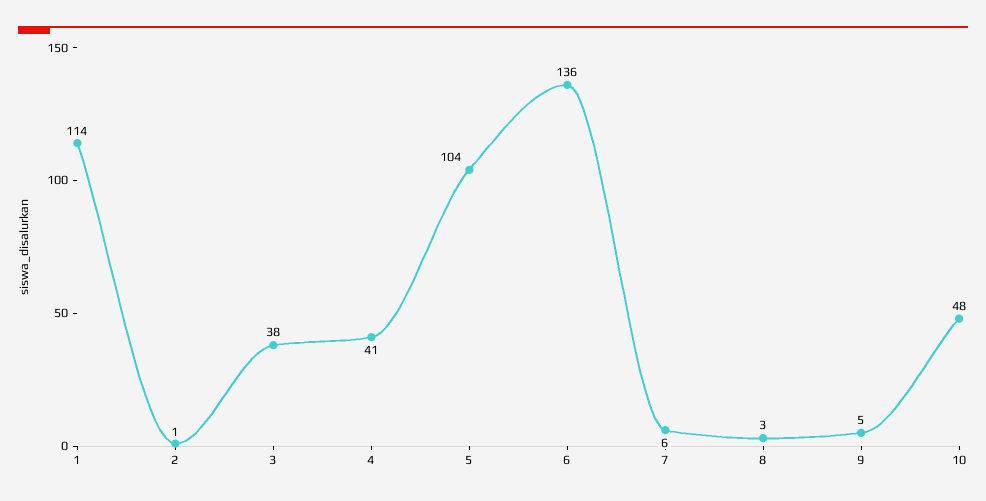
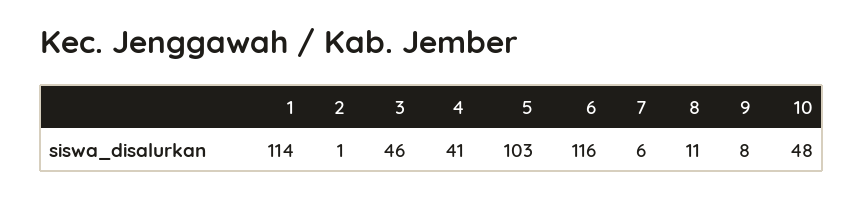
  {
    "1": 114,
    "2": 1,
-   "3": 38,
+   "3": 46,
    "4": 41,
-   "5": 104,
+   "5": 103,
-   "6": 136,
+   "6": 116,
    "7": 6,
-   "8": 3,
+   "8": 11,
-   "9": 5,
+   "9": 8,
    "10": 48
  }

